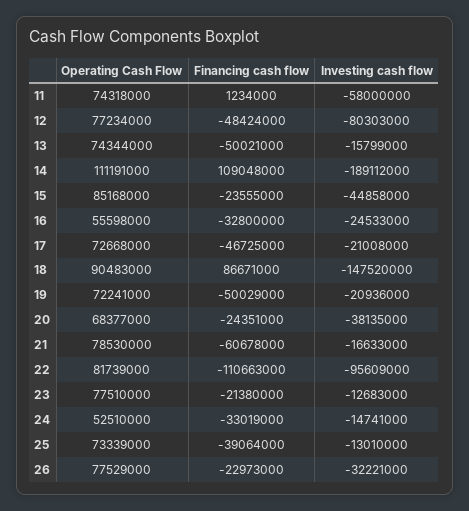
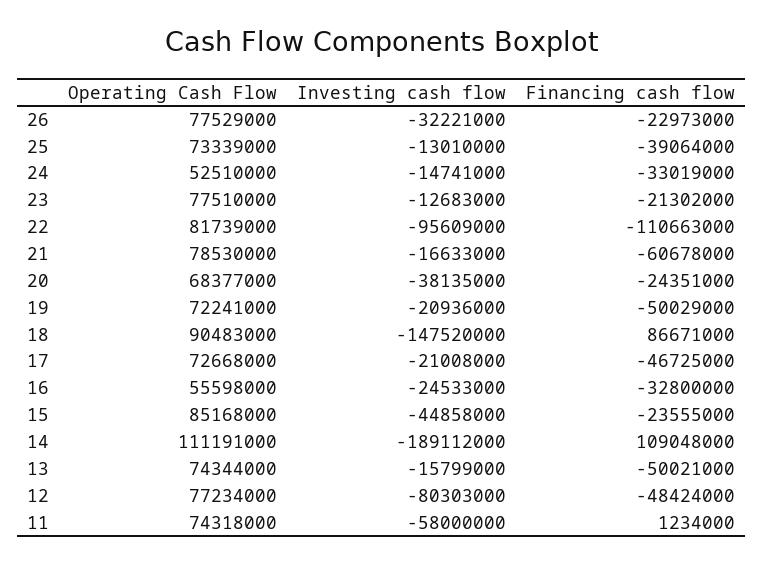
  {
    "Operating Cash Flow": {
      "11": 74318000,
      "12": 77234000,
      "13": 74344000,
      "14": 111191000,
      "15": 85168000,
      "16": 55598000,
      "17": 72668000,
      "18": 90483000,
      "19": 72241000,
      "20": 68377000,
      "21": 78530000,
      "22": 81739000,
      "23": 77510000,
      "24": 52510000,
      "25": 73339000,
      "26": 77529000
    },
    "Financing cash flow": {
      "11": 1234000,
      "12": -48424000,
      "13": -50021000,
      "14": 109048000,
      "15": -23555000,
      "16": -32800000,
      "17": -46725000,
      "18": 86671000,
      "19": -50029000,
      "20": -24351000,
      "21": -60678000,
      "22": -110663000,
-     "23": -21380000,
+     "23": -21302000,
      "24": -33019000,
      "25": -39064000,
      "26": -22973000
    },
    "Investing cash flow": {
      "11": -58000000,
      "12": -80303000,
      "13": -15799000,
      "14": -189112000,
      "15": -44858000,
      "16": -24533000,
      "17": -21008000,
      "18": -147520000,
      "19": -20936000,
      "20": -38135000,
      "21": -16633000,
      "22": -95609000,
      "23": -12683000,
      "24": -14741000,
      "25": -13010000,
      "26": -32221000
    }
  }

